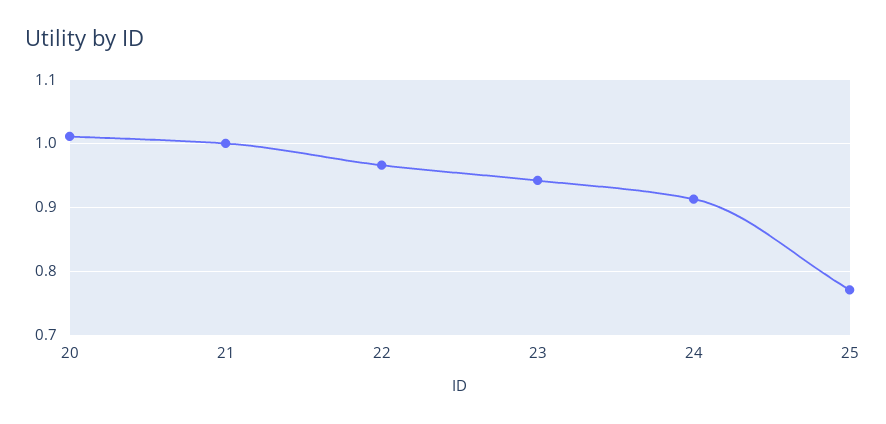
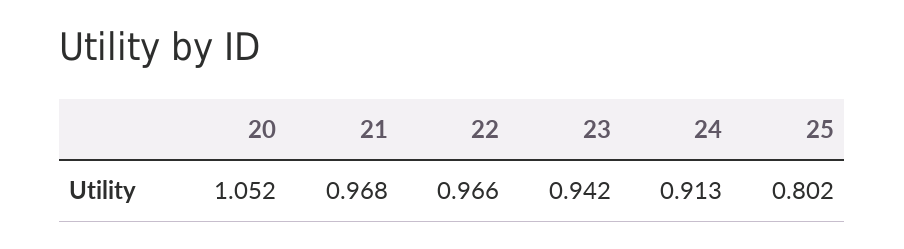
  {
-   "20": 1.01,
+   "20": 1.052,
-   "21": 1,
+   "21": 0.968,
    "22": 0.966,
    "23": 0.942,
    "24": 0.913,
-   "25": 0.77
+   "25": 0.802
  }

